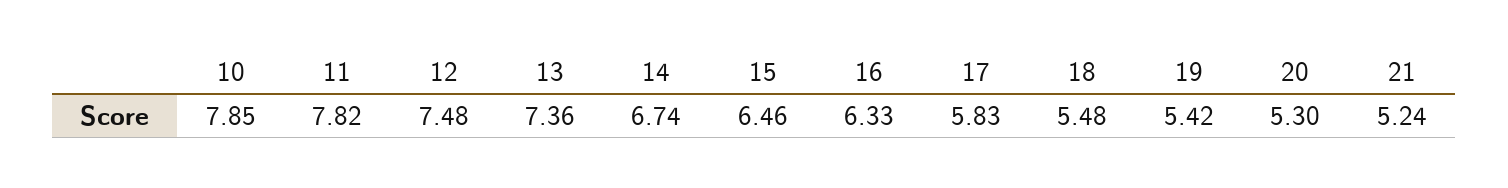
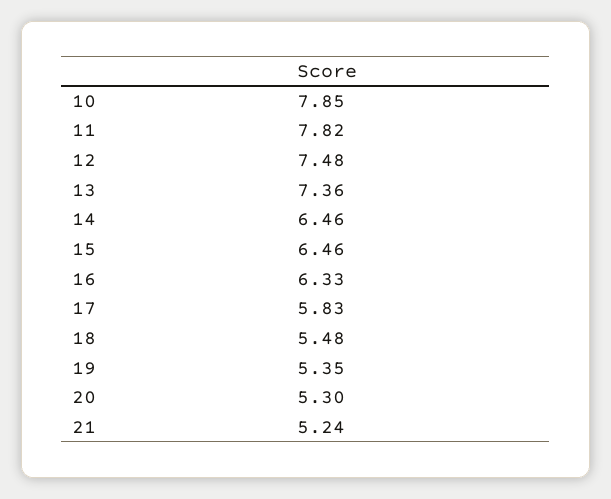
  {
    "10": 7.85,
    "11": 7.82,
    "12": 7.48,
    "13": 7.36,
-   "14": 6.74,
+   "14": 6.46,
    "15": 6.46,
    "16": 6.33,
    "17": 5.83,
    "18": 5.48,
-   "19": 5.42,
+   "19": 5.35,
    "20": 5.3,
    "21": 5.24
  }

